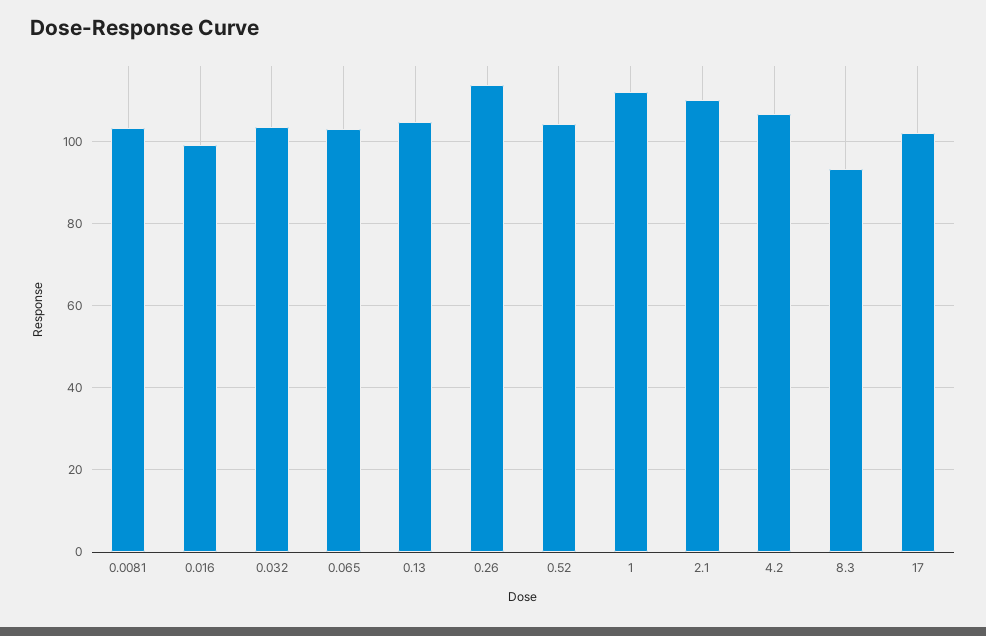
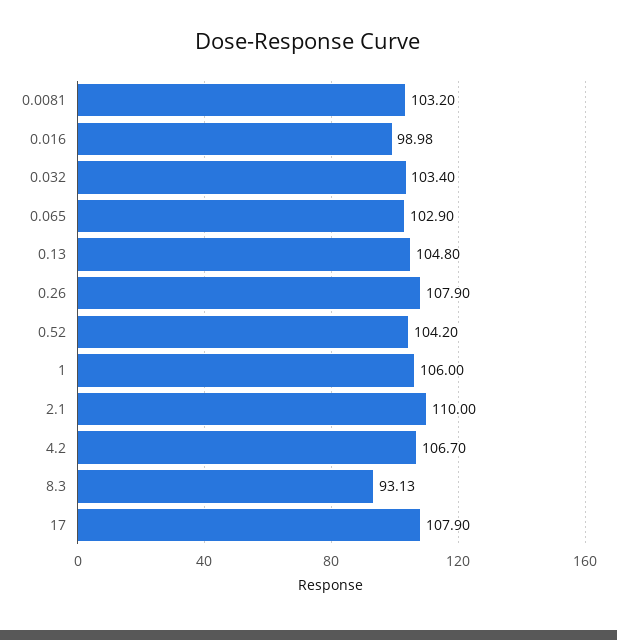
  {
    "0.0081": 103.2,
    "0.016": 98.98,
    "0.032": 103.4,
    "0.065": 102.9,
    "0.13": 104.8,
-   "0.26": 114,
+   "0.26": 107.9,
    "0.52": 104.2,
-   "1": 112,
+   "1": 106,
    "2.1": 110,
    "4.2": 106.7,
    "8.3": 93.13,
-   "17": 102
+   "17": 107.9
  }

